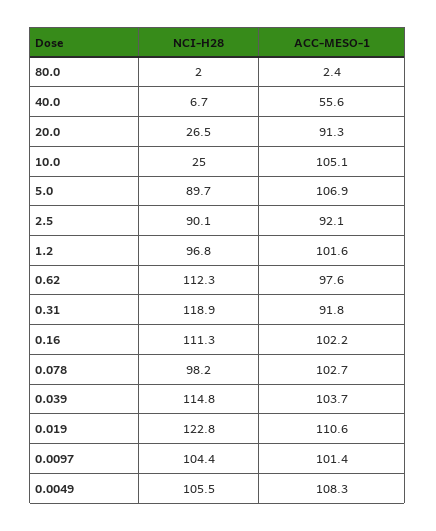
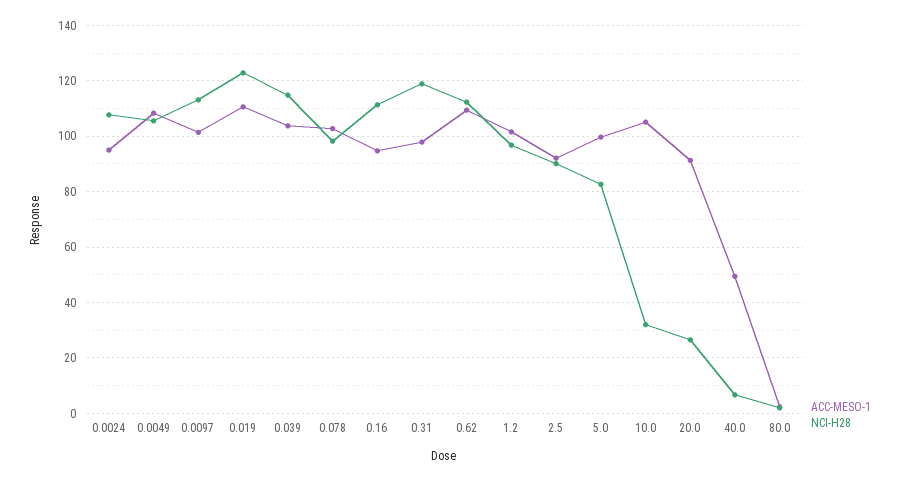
  {
    "NCI-H28": {
      "80.0": 2,
      "40.0": 6.7,
      "20.0": 26.5,
-     "10.0": 25,
+     "10.0": 32.5,
-     "5.0": 89.7,
+     "5.0": 82.5,
      "2.5": 90.1,
      "1.2": 96.8,
      "0.62": 112.3,
      "0.31": 118.9,
      "0.16": 111.3,
      "0.078": 98.2,
      "0.039": 114.8,
      "0.019": 122.8,
-     "0.0097": 104.4,
+     "0.0097": 112.5,
-     "0.0049": 105.5
+     "0.0049": 105.5,
+     "0.0024": 107.5
    },
    "ACC-MESO-1": {
      "80.0": 2.4,
-     "40.0": 55.6,
+     "40.0": 50,
      "20.0": 91.3,
      "10.0": 105.1,
-     "5.0": 106.9,
+     "5.0": 100,
      "2.5": 92.1,
      "1.2": 101.6,
-     "0.62": 97.6,
+     "0.62": 110,
-     "0.31": 91.8,
+     "0.31": 97.5,
-     "0.16": 102.2,
+     "0.16": 95,
      "0.078": 102.7,
      "0.039": 103.7,
      "0.019": 110.6,
      "0.0097": 101.4,
-     "0.0049": 108.3
+     "0.0049": 108.3,
+     "0.0024": 95
    }
  }

